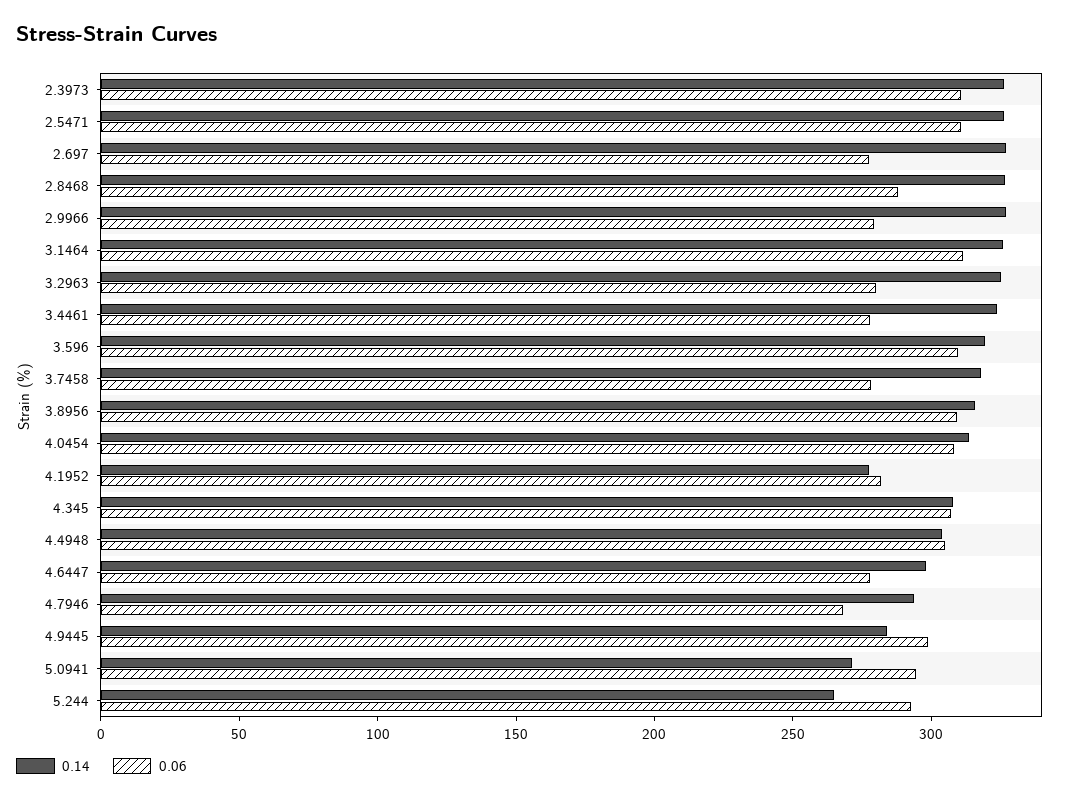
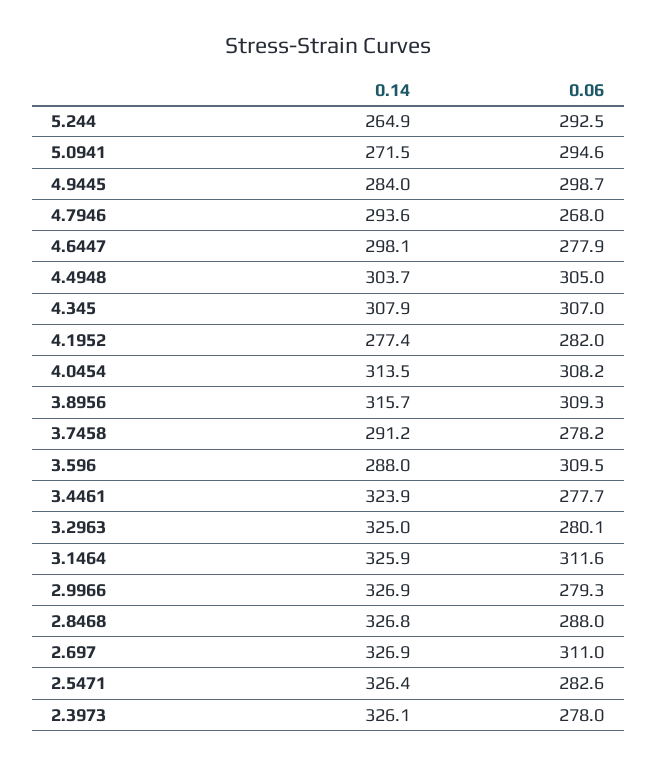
  {
    "0.14": {
      "2.3973": 326.1,
      "2.5471": 326.4,
      "2.697": 326.9,
      "2.8468": 326.8,
      "2.9966": 326.9,
      "3.1464": 325.9,
      "3.2963": 325,
      "3.4461": 323.9,
-     "3.596": 320,
+     "3.596": 288,
-     "3.7458": 320,
+     "3.7458": 291.2,
      "3.8956": 315.7,
      "4.0454": 313.5,
      "4.1952": 277.4,
      "4.345": 307.9,
      "4.4948": 303.7,
      "4.6447": 298.1,
      "4.7946": 293.6,
      "4.9445": 284,
      "5.0941": 271.5,
      "5.244": 264.9
    },
    "0.06": {
-     "2.3973": 310,
+     "2.3973": 278,
-     "2.5471": 310,
+     "2.5471": 282.6,
-     "2.697": 280,
+     "2.697": 311,
      "2.8468": 288,
      "2.9966": 279.3,
      "3.1464": 311.6,
      "3.2963": 280.1,
      "3.4461": 277.7,
      "3.596": 309.5,
      "3.7458": 278.2,
      "3.8956": 309.3,
      "4.0454": 308.2,
      "4.1952": 282,
      "4.345": 307,
      "4.4948": 305,
      "4.6447": 277.9,
      "4.7946": 268,
      "4.9445": 298.7,
      "5.0941": 294.6,
      "5.244": 292.5
    }
  }

